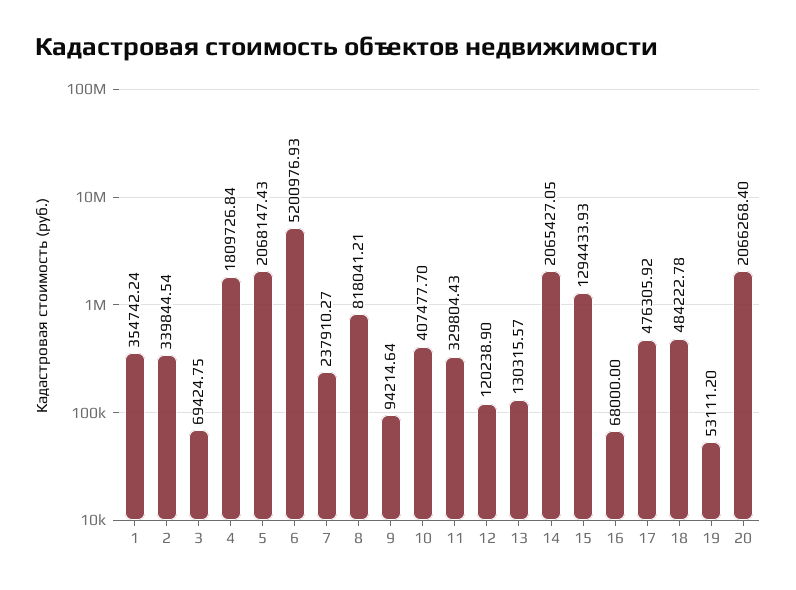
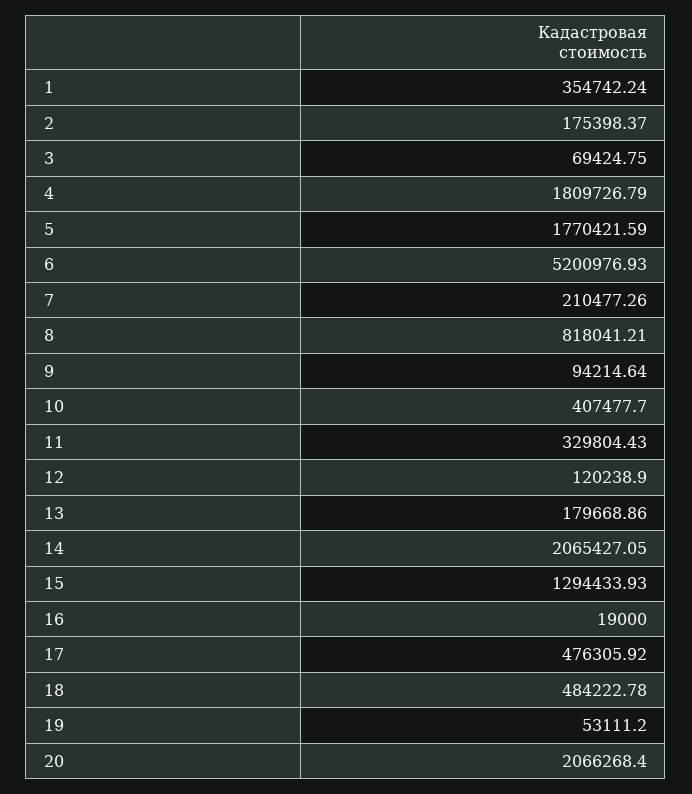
  {
    "1": 354742.24,
-   "2": 339844.54,
+   "2": 175398.37,
    "3": 69424.75,
-   "4": 1809726.84,
+   "4": 1809726.79,
-   "5": 2068147.43,
+   "5": 1770421.59,
    "6": 5200976.93,
-   "7": 237910.27,
+   "7": 210477.26,
    "8": 818041.21,
    "9": 94214.64,
    "10": 407477.7,
    "11": 329804.43,
    "12": 120238.9,
-   "13": 130315.57,
+   "13": 179668.86,
    "14": 2065427.05,
    "15": 1294433.93,
-   "16": 68000,
+   "16": 19000,
    "17": 476305.92,
    "18": 484222.78,
    "19": 53111.2,
    "20": 2066268.4
  }

